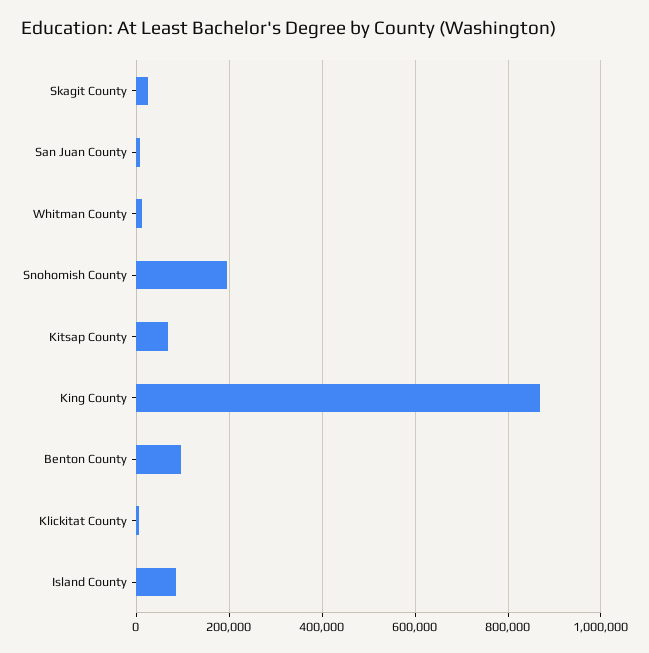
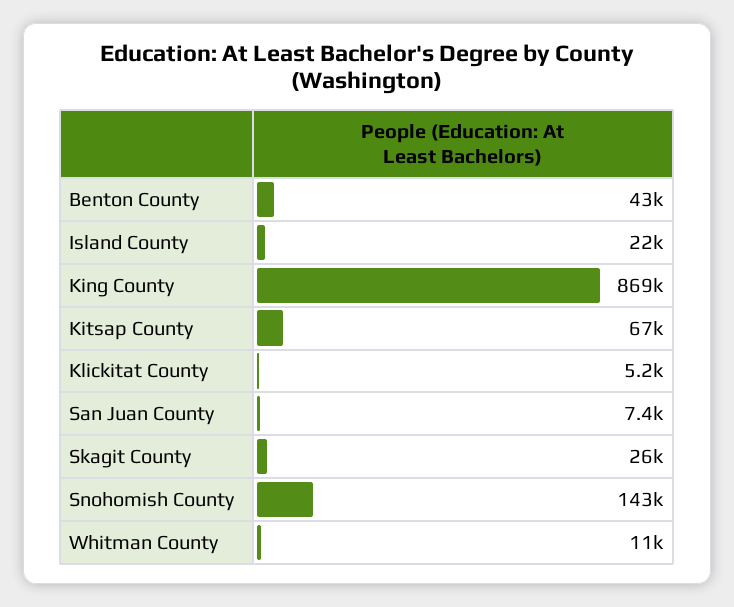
  {
    "Skagit County": 26000,
    "San Juan County": 7400,
    "Whitman County": 11000,
-   "Snohomish County": 200000,
+   "Snohomish County": 143000,
    "Kitsap County": 67000,
    "King County": 869000,
-   "Benton County": 100000,
+   "Benton County": 43000,
    "Klickitat County": 5200,
-   "Island County": 80000
+   "Island County": 22000
  }

